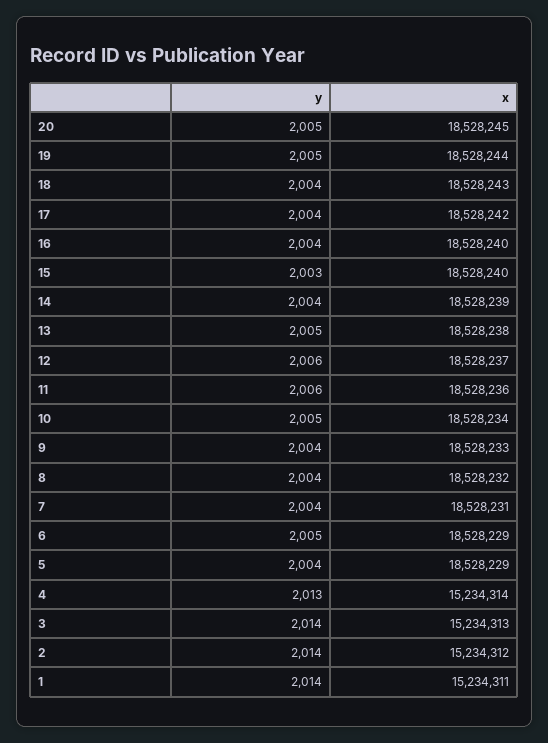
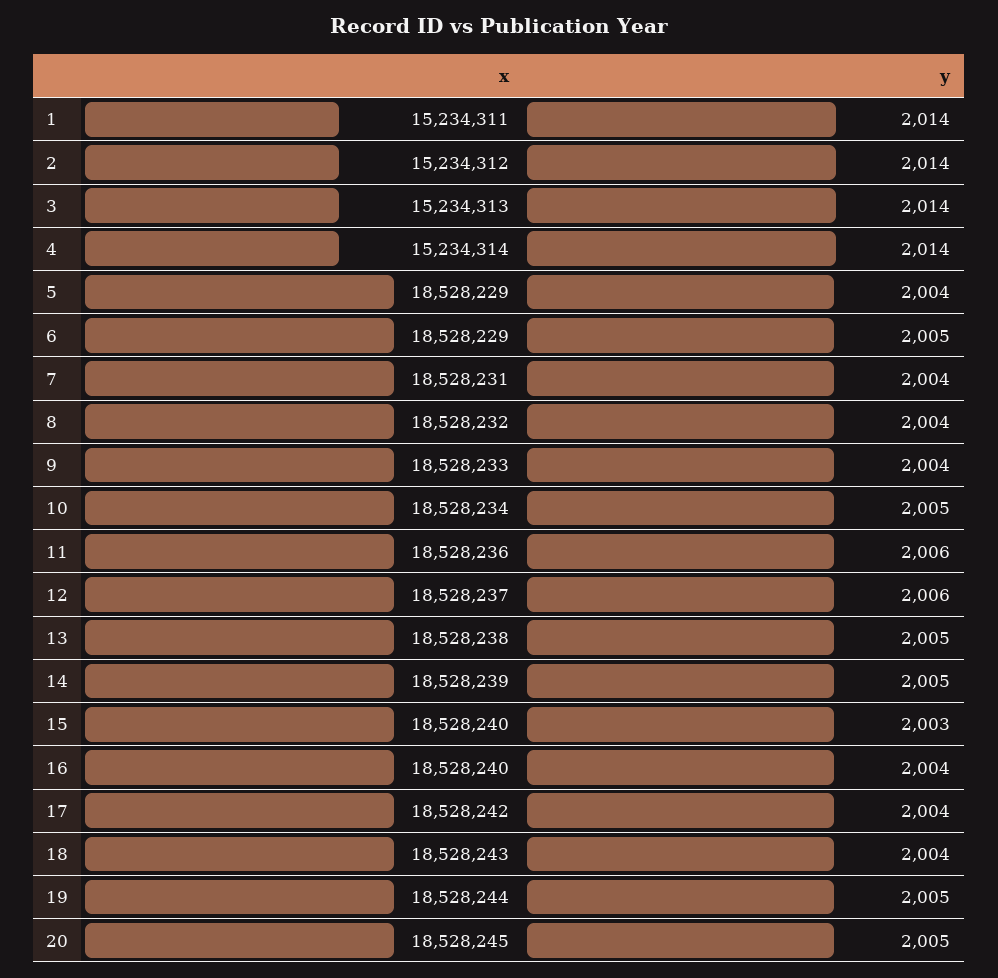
  {
    "y": {
      "20": 2005,
      "19": 2005,
      "18": 2004,
      "17": 2004,
      "16": 2004,
      "15": 2003,
-     "14": 2004,
+     "14": 2005,
      "13": 2005,
      "12": 2006,
      "11": 2006,
      "10": 2005,
      "9": 2004,
      "8": 2004,
      "7": 2004,
      "6": 2005,
      "5": 2004,
-     "4": 2013,
+     "4": 2014,
      "3": 2014,
      "2": 2014,
      "1": 2014
    },
    "x": {
      "20": 18528245,
      "19": 18528244,
      "18": 18528243,
      "17": 18528242,
      "16": 18528240,
      "15": 18528240,
      "14": 18528239,
      "13": 18528238,
      "12": 18528237,
      "11": 18528236,
      "10": 18528234,
      "9": 18528233,
      "8": 18528232,
      "7": 18528231,
      "6": 18528229,
      "5": 18528229,
      "4": 15234314,
      "3": 15234313,
      "2": 15234312,
      "1": 15234311
    }
  }

